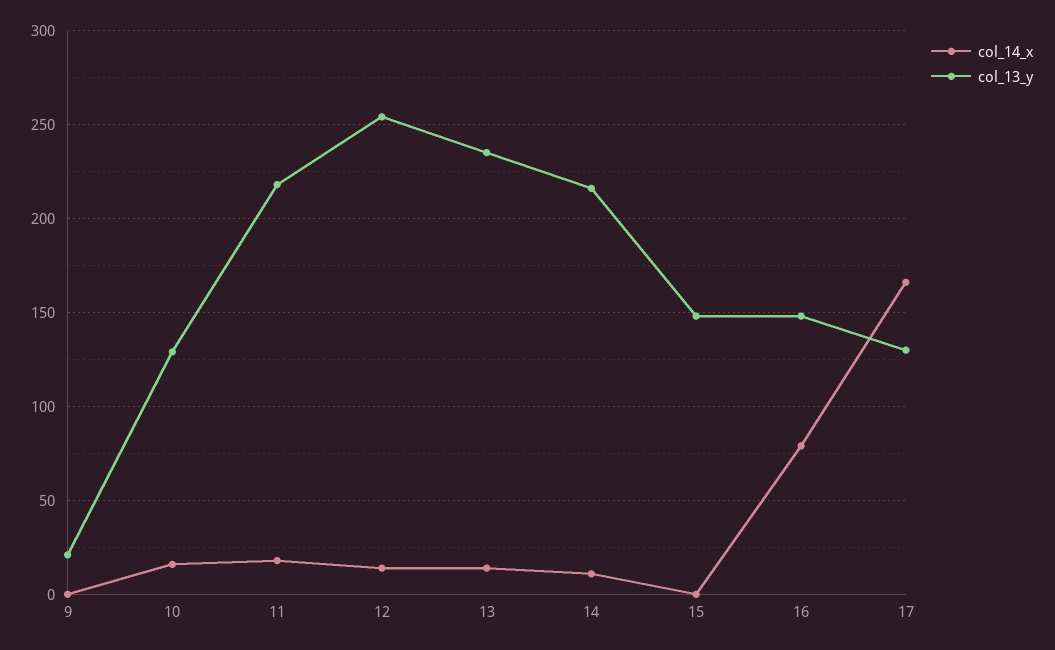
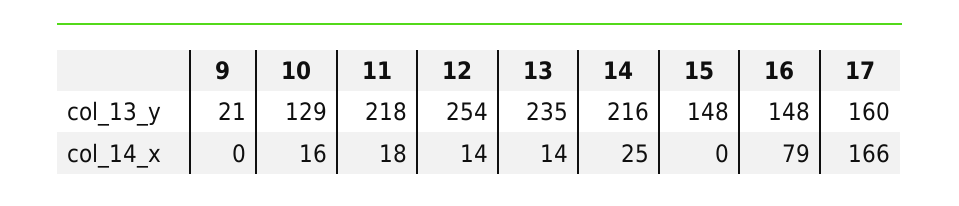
  {
    "col_14_x": {
      "9": 0,
      "10": 16,
      "11": 18,
      "12": 14,
      "13": 14,
-     "14": 10,
+     "14": 25,
      "15": 0,
      "16": 79,
      "17": 166
    },
    "col_13_y": {
      "9": 21,
      "10": 129,
      "11": 218,
      "12": 254,
      "13": 235,
      "14": 216,
      "15": 148,
      "16": 148,
-     "17": 130
+     "17": 160
    }
  }

